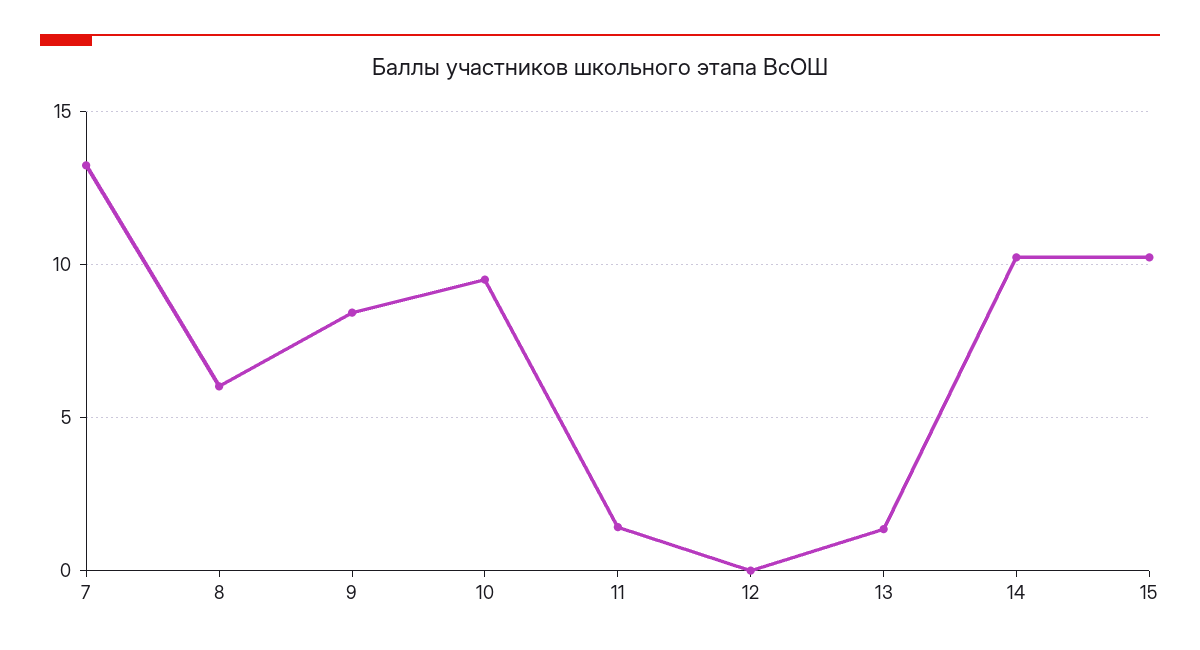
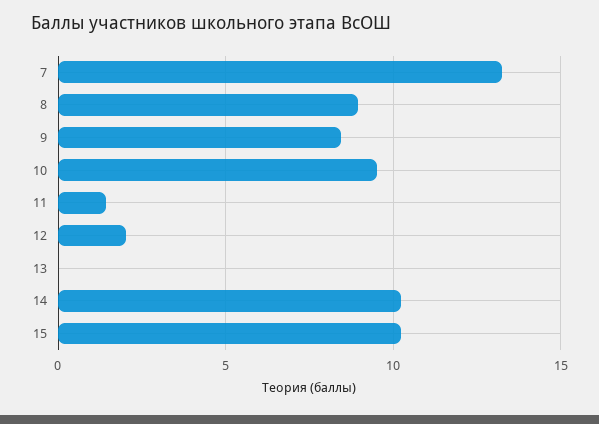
  {
    "7": 13.5,
-   "8": 6,
+   "8": 9,
    "9": 8.5,
    "10": 9.5,
    "11": 1.5,
-   "12": 0,
+   "12": 2,
-   "13": 1.5,
+   "13": 0,
    "14": 10,
    "15": 10
  }

